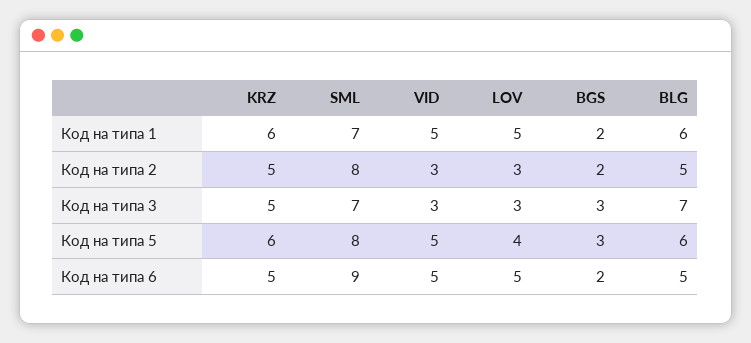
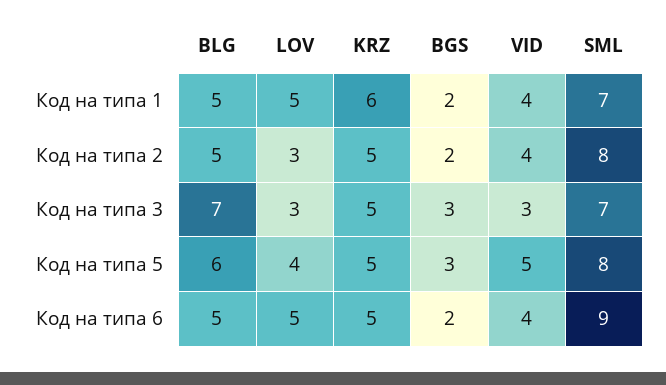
  {
    "KRZ": {
      "Код на типа 1": 6,
      "Код на типа 2": 5,
      "Код на типа 3": 5,
-     "Код на типа 5": 6,
+     "Код на типа 5": 5,
      "Код на типа 6": 5
    },
    "SML": {
      "Код на типа 1": 7,
      "Код на типа 2": 8,
      "Код на типа 3": 7,
      "Код на типа 5": 8,
      "Код на типа 6": 9
    },
    "VID": {
-     "Код на типа 1": 5,
+     "Код на типа 1": 4,
-     "Код на типа 2": 3,
+     "Код на типа 2": 4,
      "Код на типа 3": 3,
      "Код на типа 5": 5,
-     "Код на типа 6": 5
+     "Код на типа 6": 4
    },
    "LOV": {
      "Код на типа 1": 5,
      "Код на типа 2": 3,
      "Код на типа 3": 3,
      "Код на типа 5": 4,
      "Код на типа 6": 5
    },
    "BGS": {
      "Код на типа 1": 2,
      "Код на типа 2": 2,
      "Код на типа 3": 3,
      "Код на типа 5": 3,
      "Код на типа 6": 2
    },
    "BLG": {
-     "Код на типа 1": 6,
+     "Код на типа 1": 5,
      "Код на типа 2": 5,
      "Код на типа 3": 7,
      "Код на типа 5": 6,
      "Код на типа 6": 5
    }
  }

